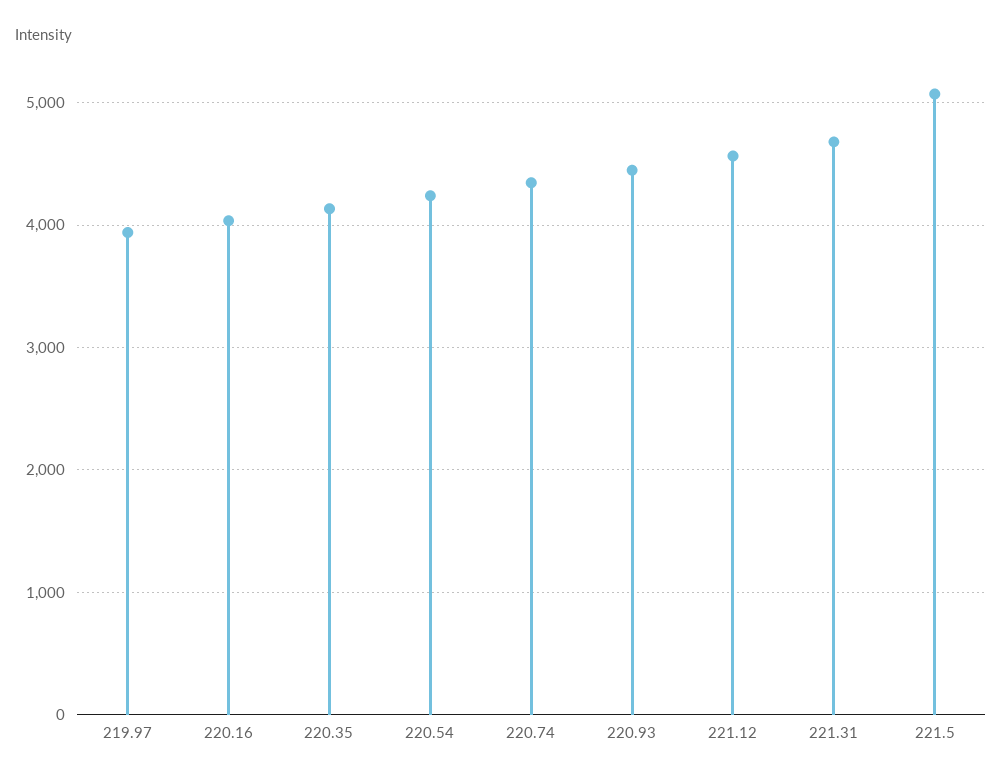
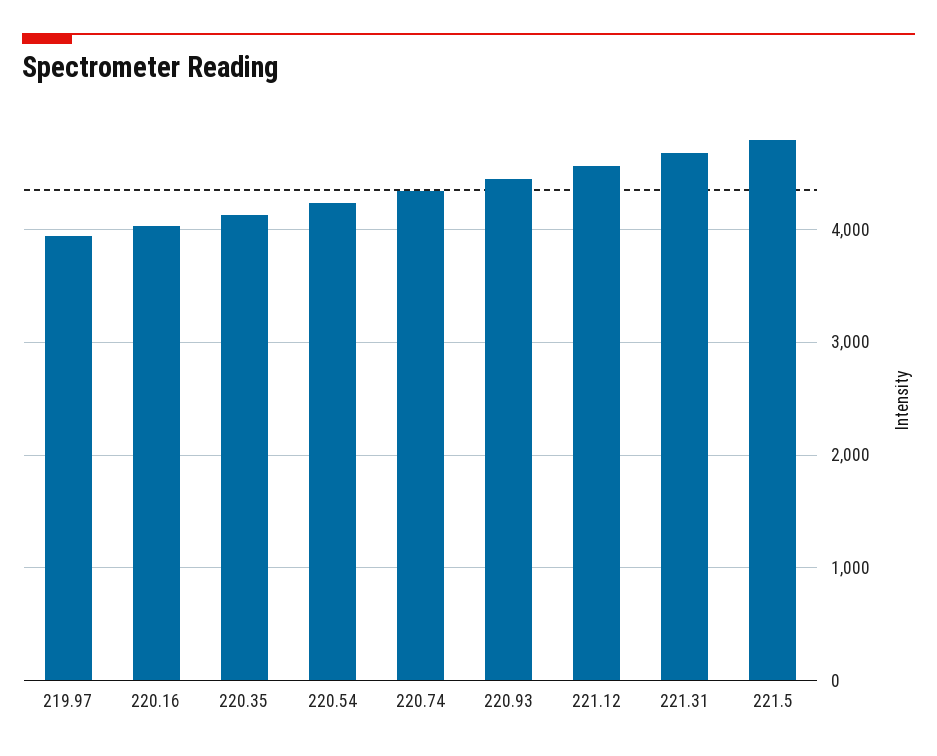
  {
    "219.97": 3900,
    "220.16": 4000,
    "220.35": 4100,
    "220.54": 4200,
    "220.74": 4300,
    "220.93": 4400,
    "221.12": 4600,
    "221.31": 4700,
-   "221.5": 5100
+   "221.5": 4800
  }

